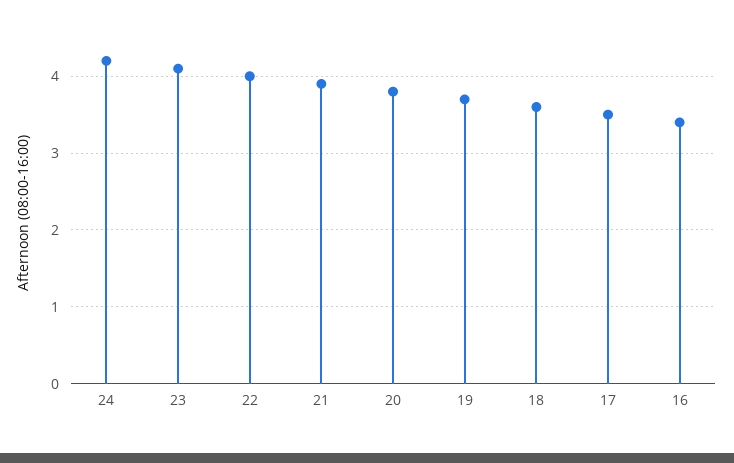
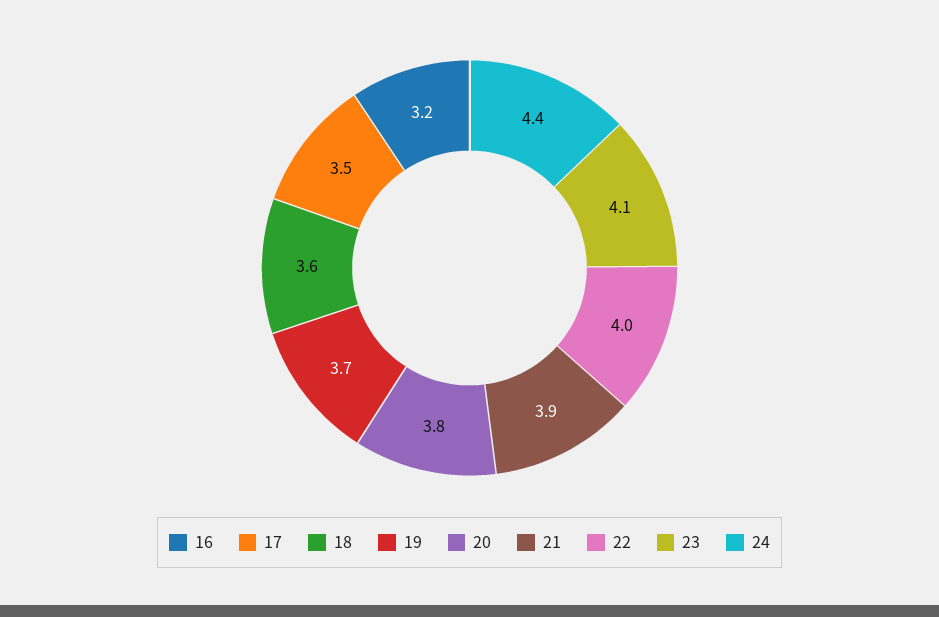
  {
-   "24": 4.2,
+   "24": 4.4,
    "23": 4.1,
    "22": 4,
    "21": 3.9,
    "20": 3.8,
    "19": 3.7,
    "18": 3.6,
    "17": 3.5,
-   "16": 3.4
+   "16": 3.2
  }

